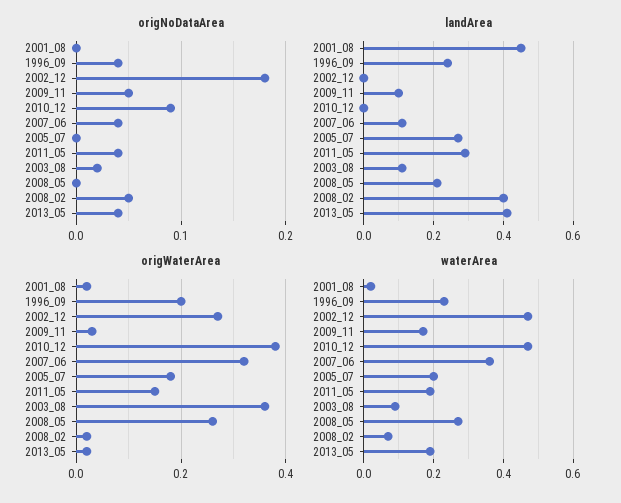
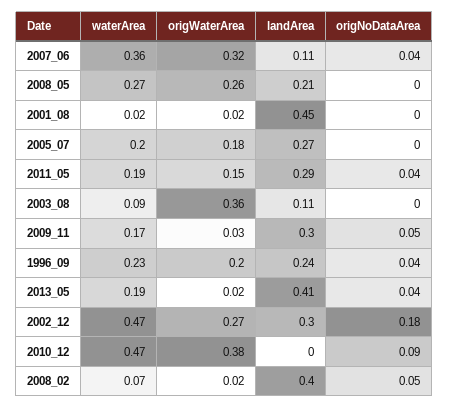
  {
    "origNoDataArea": {
      "2001_08": 0,
      "1996_09": 0.04,
      "2002_12": 0.18,
      "2009_11": 0.05,
      "2010_12": 0.09,
      "2007_06": 0.04,
      "2005_07": 0,
      "2011_05": 0.04,
-     "2003_08": 0.02,
+     "2003_08": 0,
      "2008_05": 0,
      "2008_02": 0.05,
      "2013_05": 0.04
    },
    "landArea": {
      "2001_08": 0.45,
      "1996_09": 0.24,
-     "2002_12": 0,
+     "2002_12": 0.3,
-     "2009_11": 0.1,
+     "2009_11": 0.3,
      "2010_12": 0,
      "2007_06": 0.11,
      "2005_07": 0.27,
      "2011_05": 0.29,
      "2003_08": 0.11,
      "2008_05": 0.21,
      "2008_02": 0.4,
      "2013_05": 0.41
    },
    "origWaterArea": {
      "2001_08": 0.02,
      "1996_09": 0.2,
      "2002_12": 0.27,
      "2009_11": 0.03,
      "2010_12": 0.38,
      "2007_06": 0.32,
      "2005_07": 0.18,
      "2011_05": 0.15,
      "2003_08": 0.36,
      "2008_05": 0.26,
      "2008_02": 0.02,
      "2013_05": 0.02
    },
    "waterArea": {
      "2001_08": 0.02,
      "1996_09": 0.23,
      "2002_12": 0.47,
      "2009_11": 0.17,
      "2010_12": 0.47,
      "2007_06": 0.36,
      "2005_07": 0.2,
      "2011_05": 0.19,
      "2003_08": 0.09,
      "2008_05": 0.27,
      "2008_02": 0.07,
      "2013_05": 0.19
    }
  }

